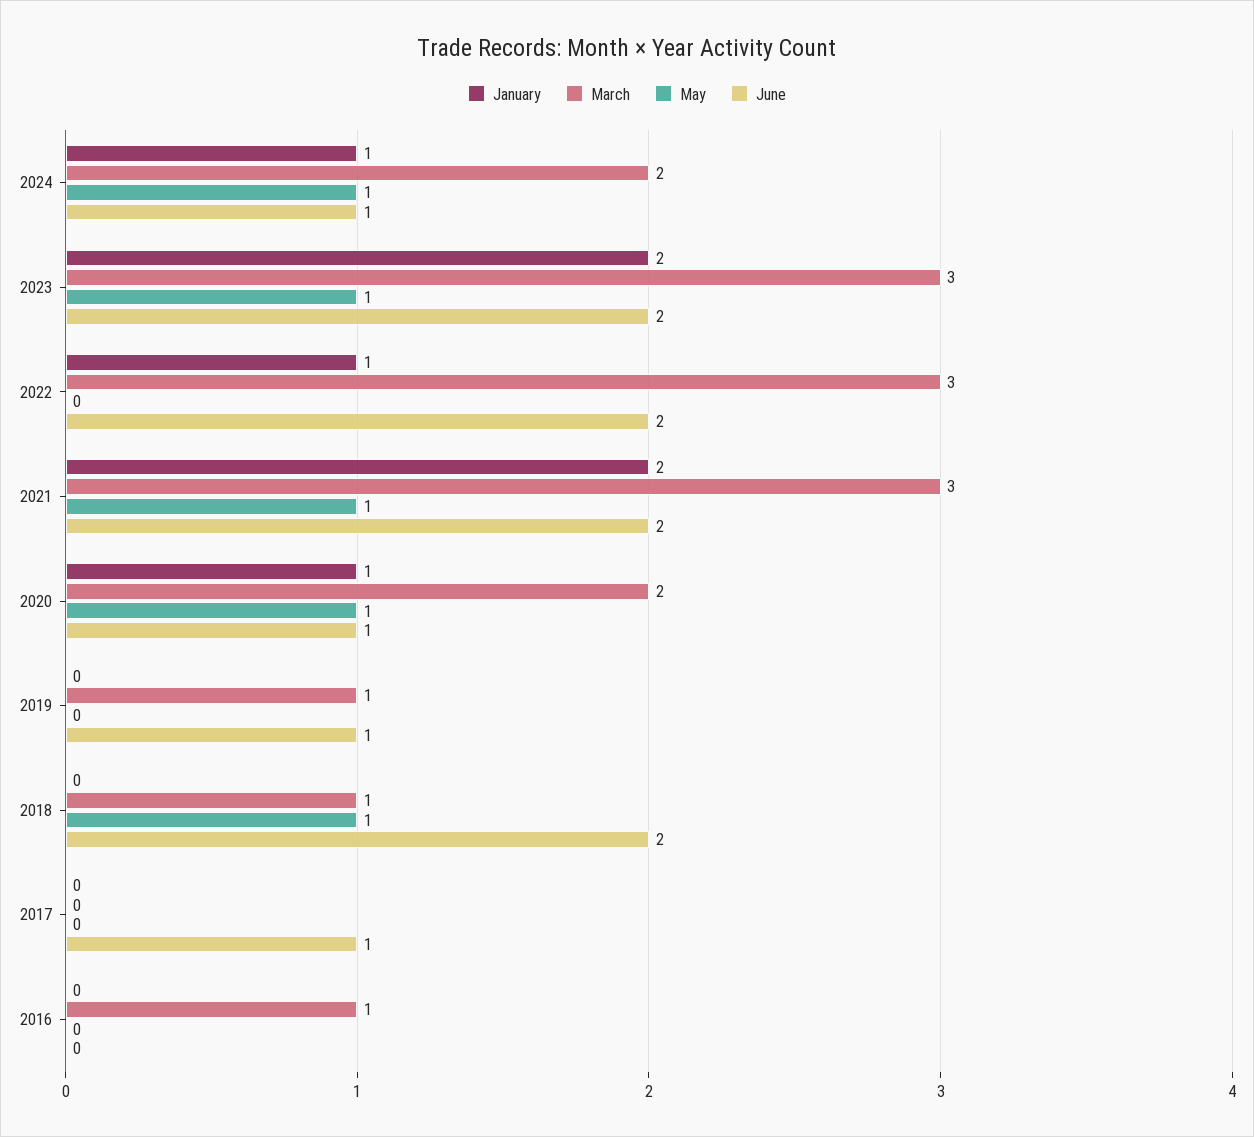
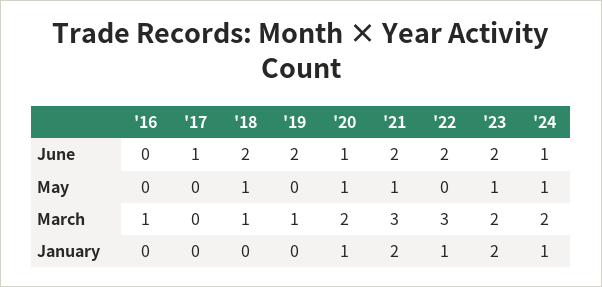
  {
    "January": {
      "2024": 1,
      "2023": 2,
      "2022": 1,
      "2021": 2,
      "2020": 1,
      "2019": 0,
      "2018": 0,
      "2017": 0,
      "2016": 0
    },
    "March": {
      "2024": 2,
-     "2023": 3,
+     "2023": 2,
      "2022": 3,
      "2021": 3,
      "2020": 2,
      "2019": 1,
      "2018": 1,
      "2017": 0,
      "2016": 1
    },
    "May": {
      "2024": 1,
      "2023": 1,
      "2022": 0,
      "2021": 1,
      "2020": 1,
      "2019": 0,
      "2018": 1,
      "2017": 0,
      "2016": 0
    },
    "June": {
      "2024": 1,
      "2023": 2,
      "2022": 2,
      "2021": 2,
      "2020": 1,
-     "2019": 1,
+     "2019": 2,
      "2018": 2,
      "2017": 1,
      "2016": 0
    }
  }

